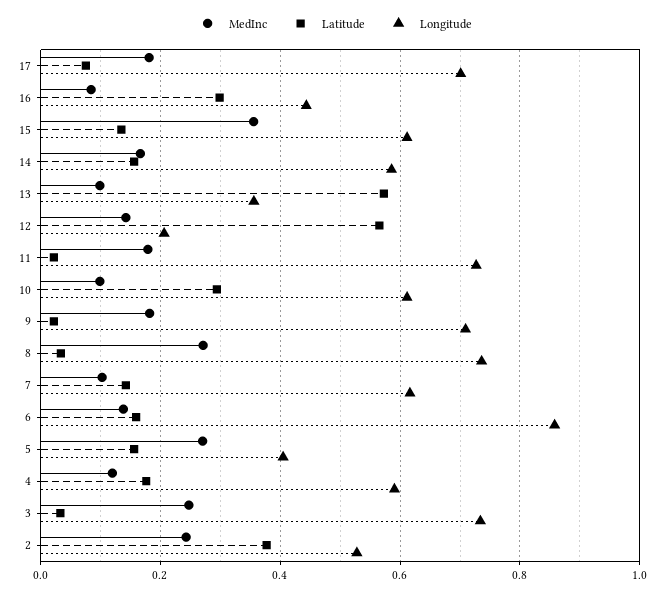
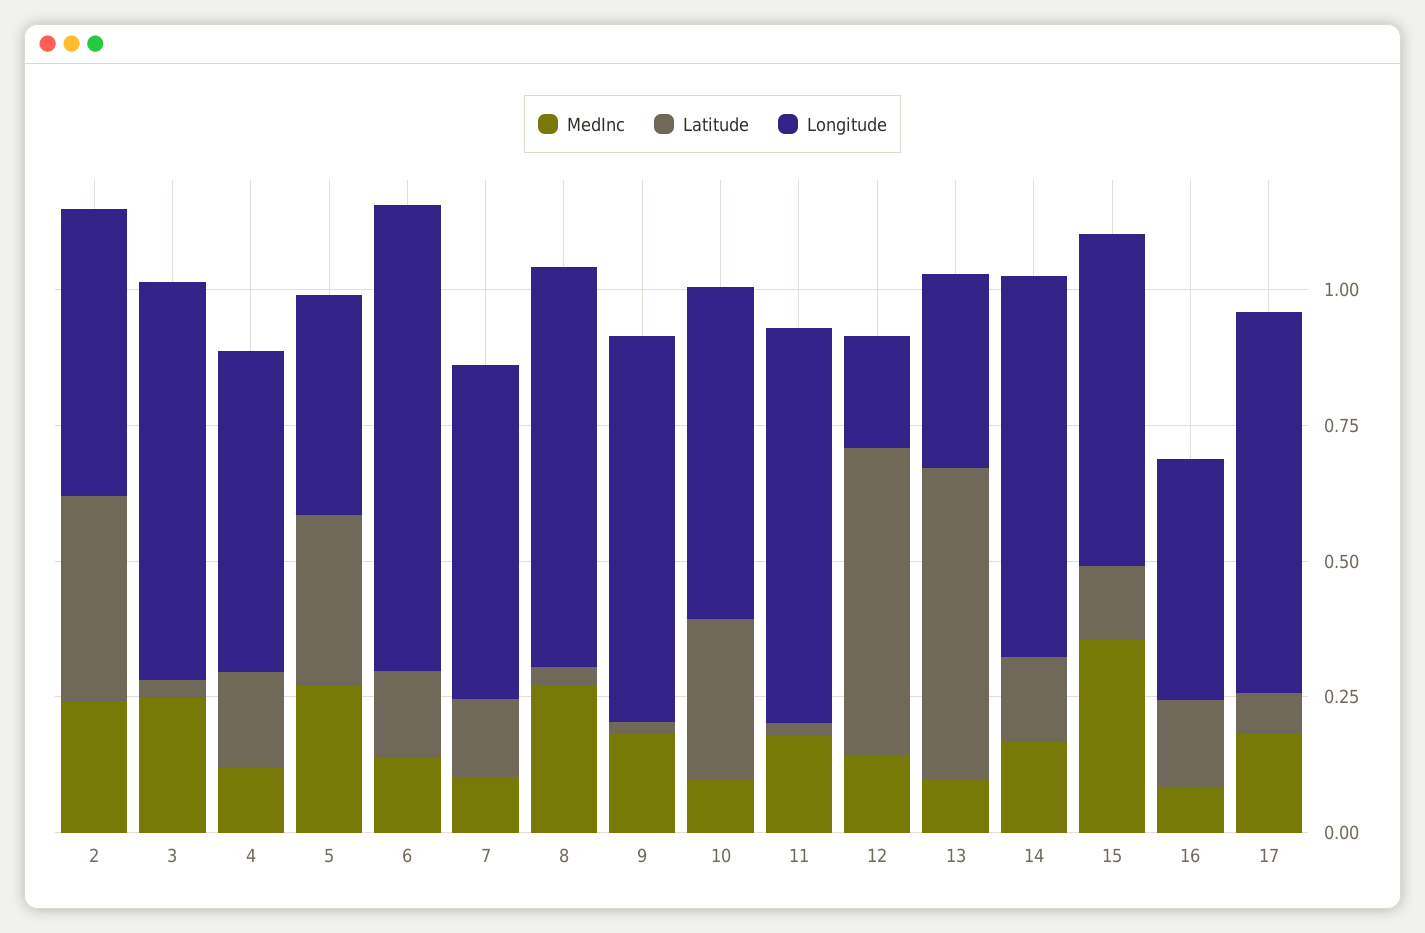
  {
    "MedInc": {
      "17": 0.18,
      "16": 0.08,
      "15": 0.36,
      "14": 0.16,
      "13": 0.1,
      "12": 0.14,
      "11": 0.18,
      "10": 0.1,
      "9": 0.18,
      "8": 0.28,
      "7": 0.1,
      "6": 0.14,
      "5": 0.28,
      "4": 0.12,
      "3": 0.24,
      "2": 0.24
    },
    "Latitude": {
      "17": 0.08,
-     "16": 0.3,
+     "16": 0.15,
      "15": 0.14,
      "14": 0.16,
      "13": 0.58,
      "12": 0.56,
      "11": 0.02,
      "10": 0.3,
      "9": 0.02,
      "8": 0.04,
      "7": 0.14,
      "6": 0.16,
-     "5": 0.16,
+     "5": 0.3,
      "4": 0.18,
      "3": 0.04,
      "2": 0.38
    },
    "Longitude": {
      "17": 0.7,
      "16": 0.44,
      "15": 0.62,
-     "14": 0.58,
+     "14": 0.7,
      "13": 0.36,
      "12": 0.2,
      "11": 0.72,
      "10": 0.62,
      "9": 0.7,
      "8": 0.74,
      "7": 0.62,
      "6": 0.86,
      "5": 0.4,
      "4": 0.6,
      "3": 0.74,
      "2": 0.52
    }
  }

